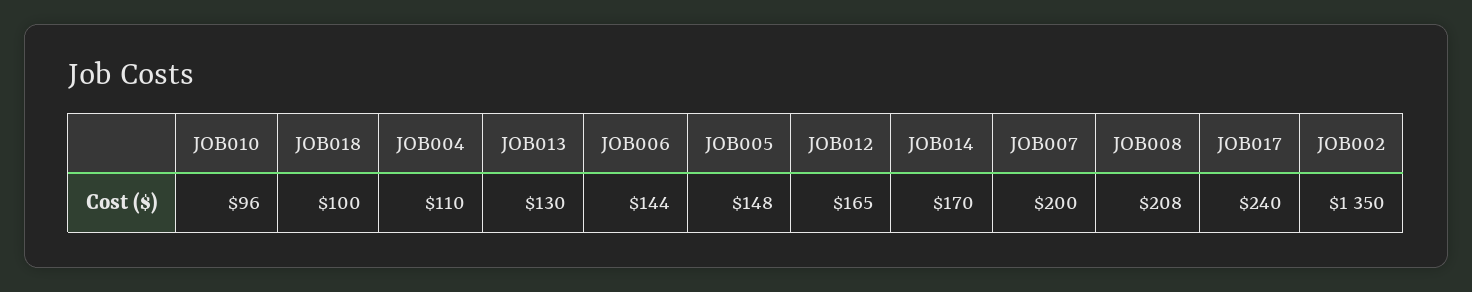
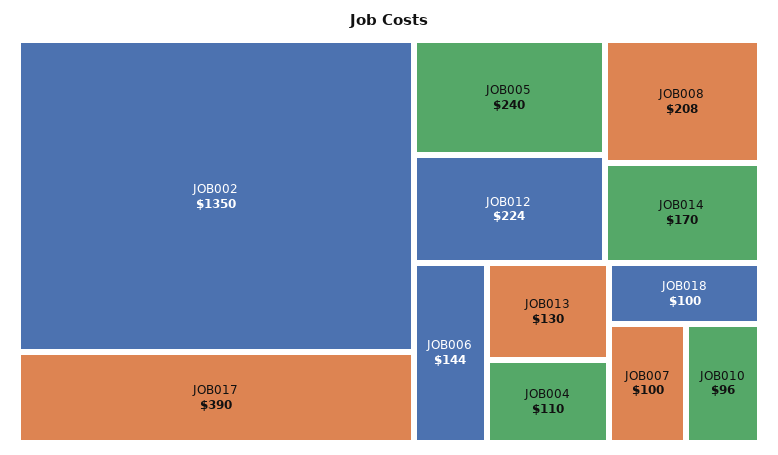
  {
    "JOB010": 96,
    "JOB018": 100,
    "JOB004": 110,
    "JOB013": 130,
    "JOB006": 144,
-   "JOB005": 148,
+   "JOB005": 240,
-   "JOB012": 165,
+   "JOB012": 224,
    "JOB014": 170,
-   "JOB007": 200,
+   "JOB007": 100,
    "JOB008": 208,
-   "JOB017": 240,
+   "JOB017": 390,
    "JOB002": 1350
  }

